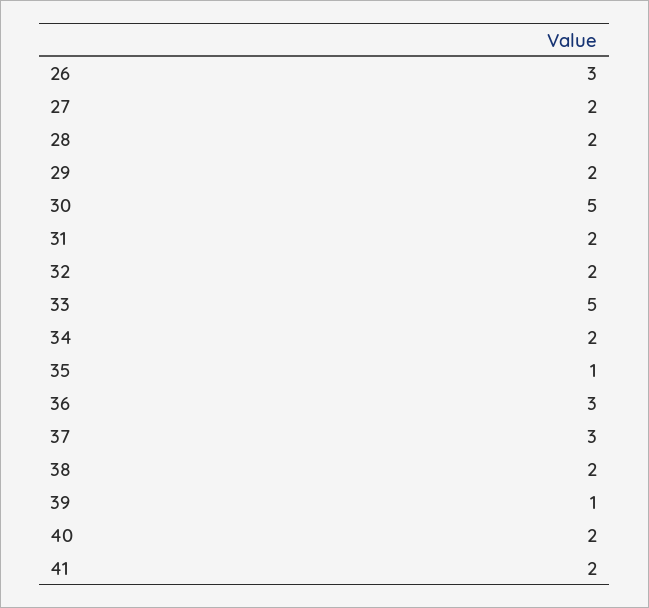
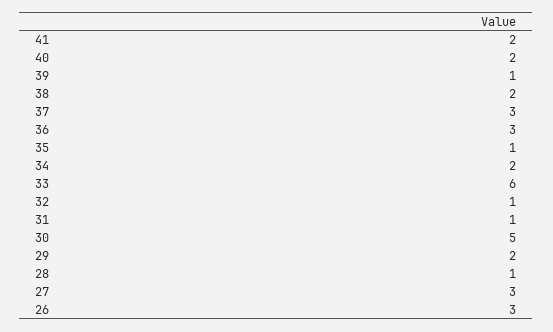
  {
    "26": 3,
-   "27": 2,
+   "27": 3,
-   "28": 2,
+   "28": 1,
    "29": 2,
    "30": 5,
-   "31": 2,
+   "31": 1,
-   "32": 2,
+   "32": 1,
-   "33": 5,
+   "33": 6,
    "34": 2,
    "35": 1,
    "36": 3,
    "37": 3,
    "38": 2,
    "39": 1,
    "40": 2,
    "41": 2
  }

